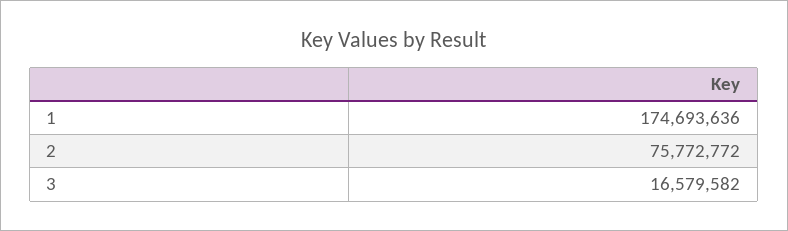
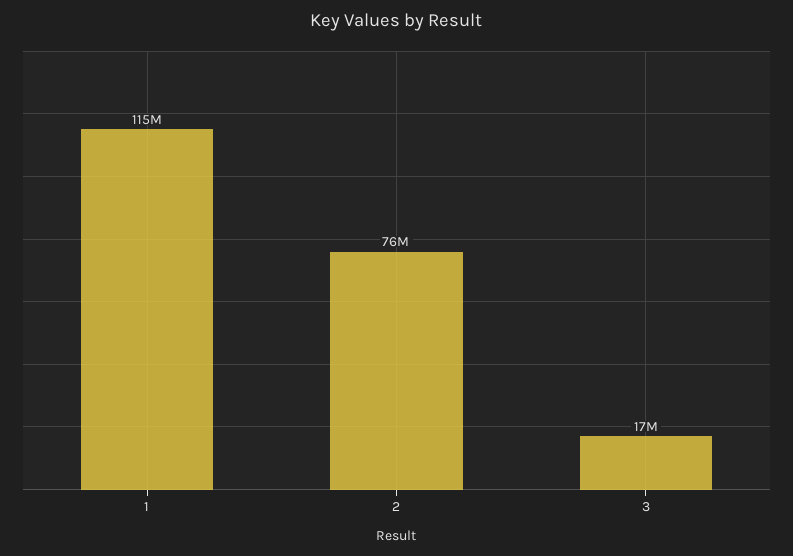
  {
-   "1": 174693636,
+   "1": 115000000,
    "2": 75772772,
    "3": 16579582
  }

